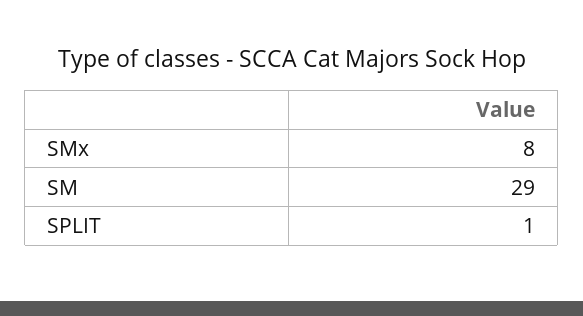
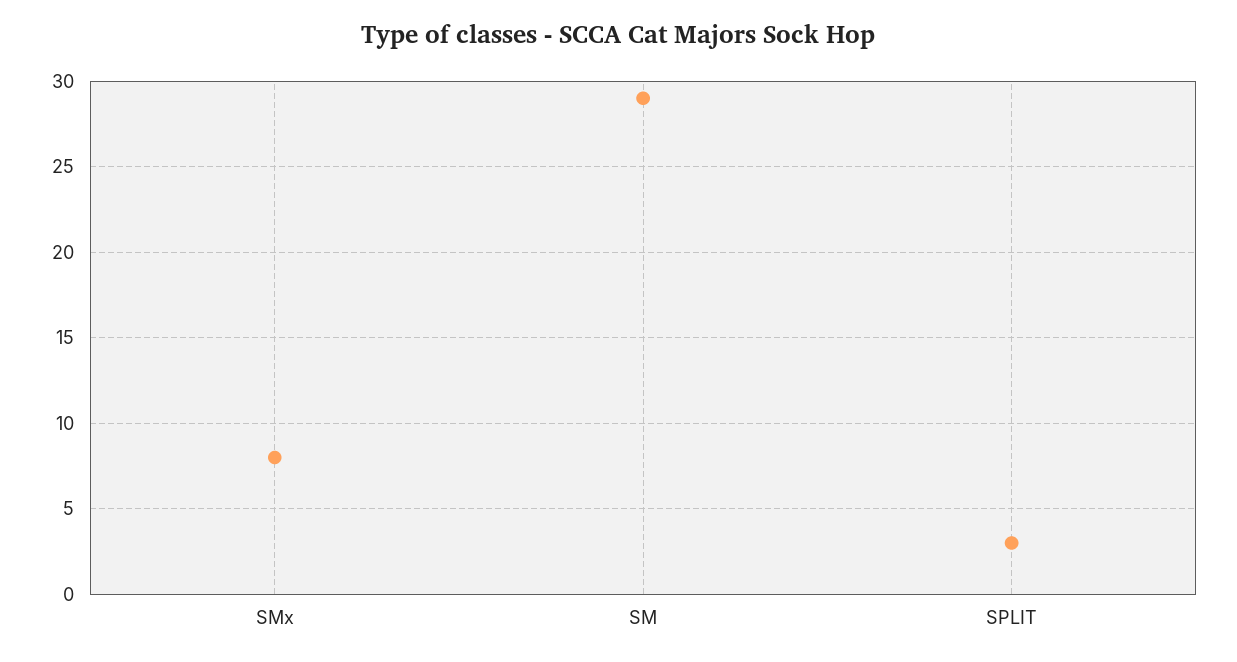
  {
    "SMx": 8,
    "SM": 29,
-   "SPLIT": 1
+   "SPLIT": 3
  }

